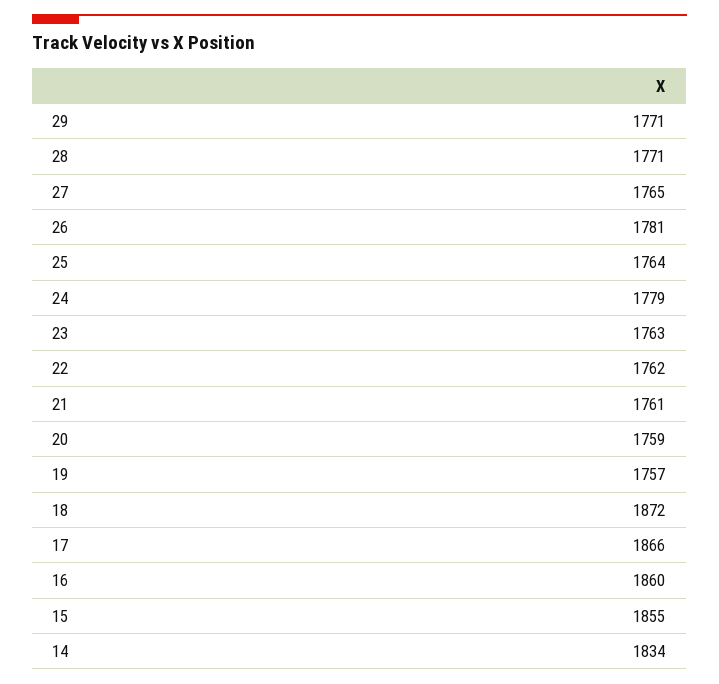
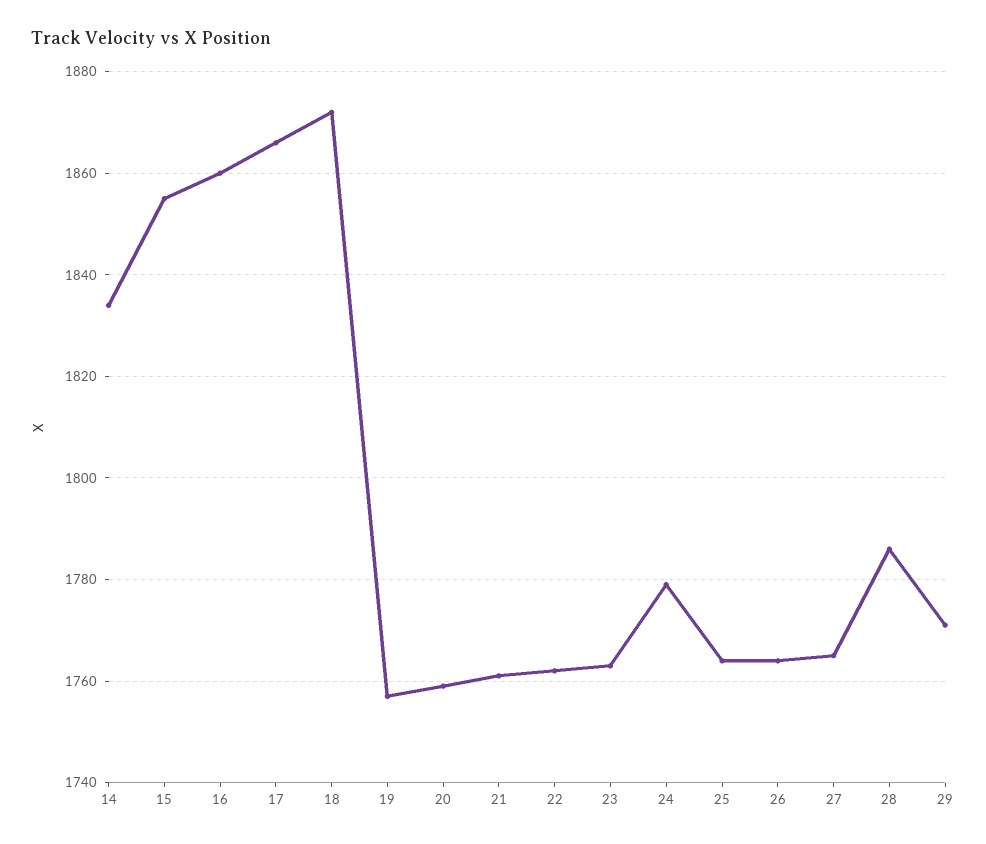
  {
    "29": 1771,
-   "28": 1771,
+   "28": 1785,
    "27": 1765,
-   "26": 1781,
+   "26": 1765,
    "25": 1764,
    "24": 1779,
    "23": 1763,
    "22": 1762,
    "21": 1761,
    "20": 1759,
    "19": 1757,
    "18": 1872,
    "17": 1866,
    "16": 1860,
    "15": 1855,
    "14": 1834
  }

